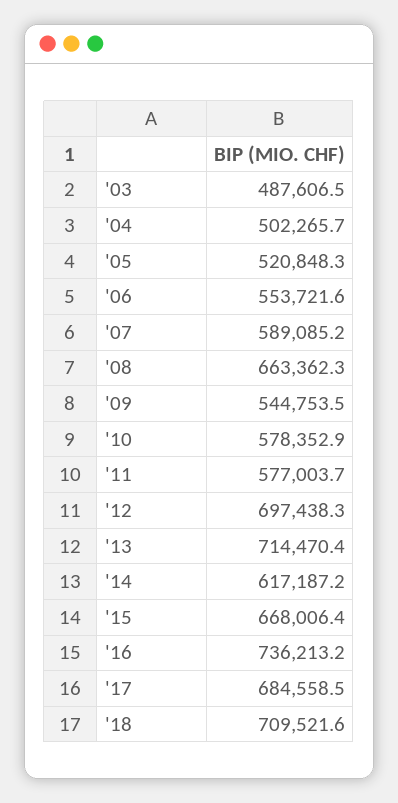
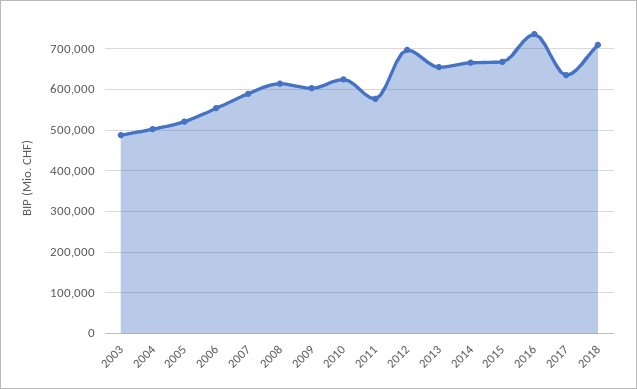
  {
    "'03": 487606.5,
    "'04": 502265.7,
    "'05": 520848.3,
    "'06": 553721.6,
    "'07": 589085.2,
-   "'08": 663362.3,
+   "'08": 620000,
-   "'09": 544753.5,
+   "'09": 600000,
-   "'10": 578352.9,
+   "'10": 620000,
    "'11": 577003.7,
    "'12": 697438.3,
-   "'13": 714470.4,
+   "'13": 660000,
-   "'14": 617187.2,
+   "'14": 660000,
    "'15": 668006.4,
    "'16": 736213.2,
-   "'17": 684558.5,
+   "'17": 640000,
    "'18": 709521.6
  }

